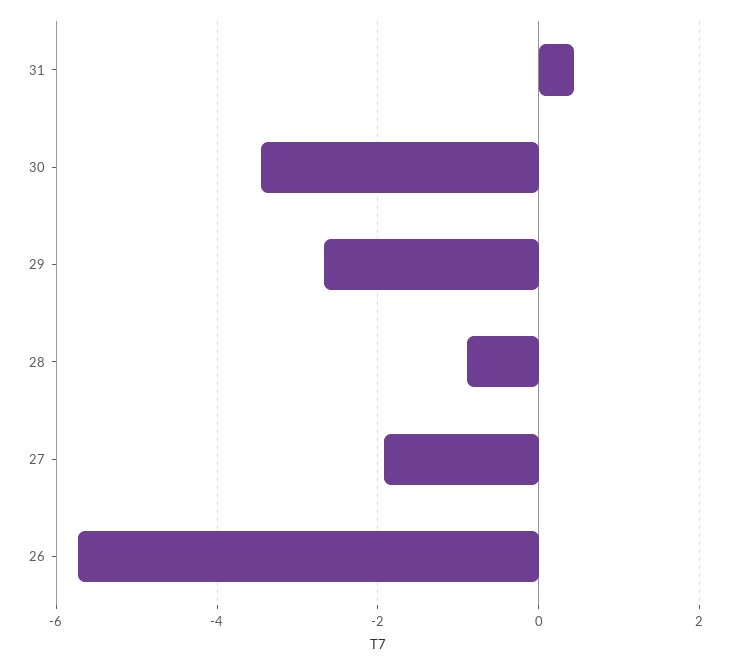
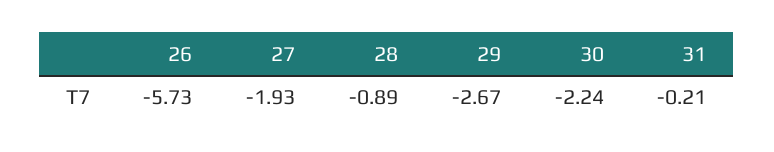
  {
-   "31": 0.4,
+   "31": -0.21,
-   "30": -3.4,
+   "30": -2.24,
    "29": -2.67,
    "28": -0.89,
    "27": -1.93,
    "26": -5.73
  }

